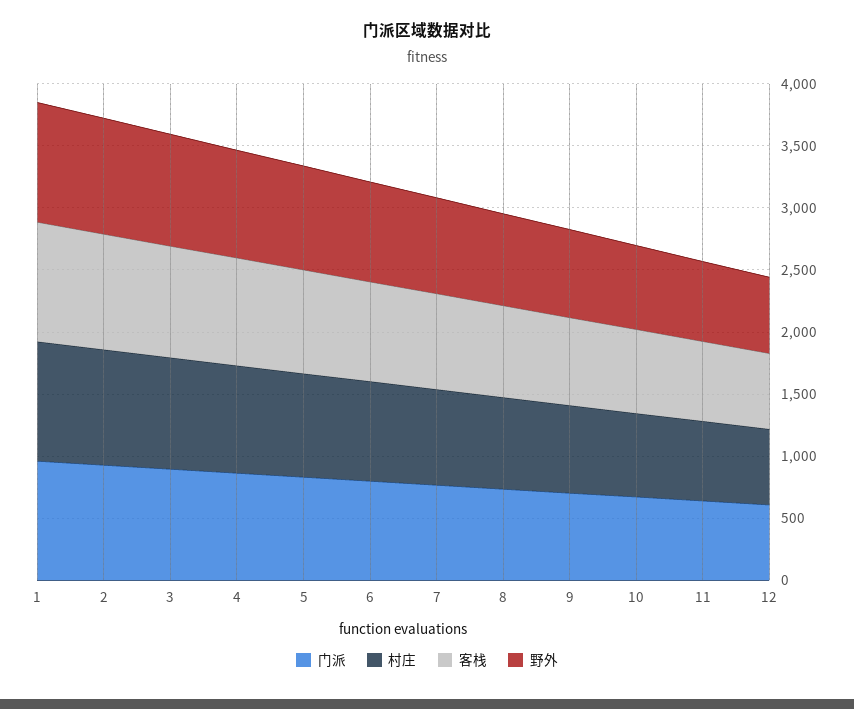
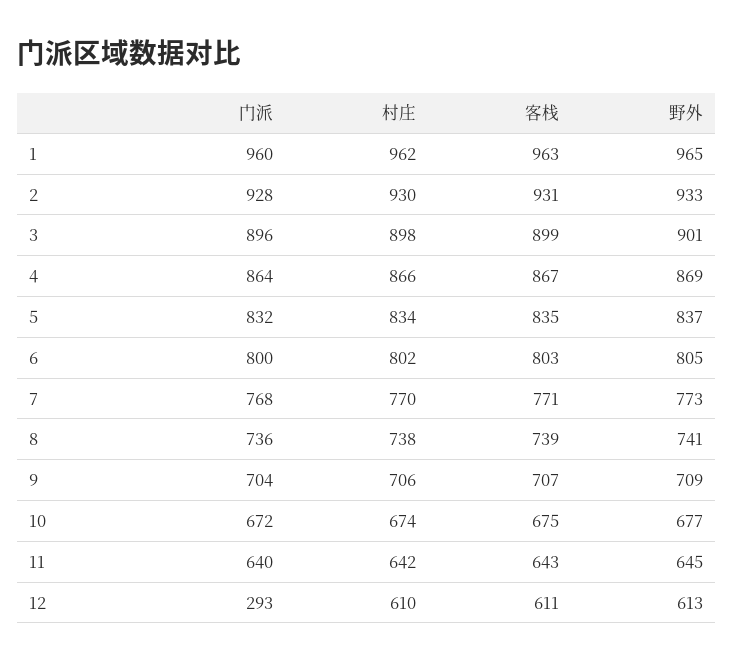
  {
    "门派": {
      "1": 960,
      "2": 928,
      "3": 896,
      "4": 864,
      "5": 832,
      "6": 800,
      "7": 768,
      "8": 736,
      "9": 704,
      "10": 672,
      "11": 640,
-     "12": 600
+     "12": 293
    },
    "村庄": {
      "1": 962,
      "2": 930,
      "3": 898,
      "4": 866,
      "5": 834,
      "6": 802,
      "7": 770,
      "8": 738,
      "9": 706,
      "10": 674,
      "11": 642,
      "12": 610
    },
    "客栈": {
      "1": 963,
      "2": 931,
      "3": 899,
      "4": 867,
      "5": 835,
      "6": 803,
      "7": 771,
      "8": 739,
      "9": 707,
      "10": 675,
      "11": 643,
      "12": 611
    },
    "野外": {
      "1": 965,
      "2": 933,
      "3": 901,
      "4": 869,
      "5": 837,
      "6": 805,
      "7": 773,
      "8": 741,
      "9": 709,
      "10": 677,
      "11": 645,
      "12": 613
    }
  }

